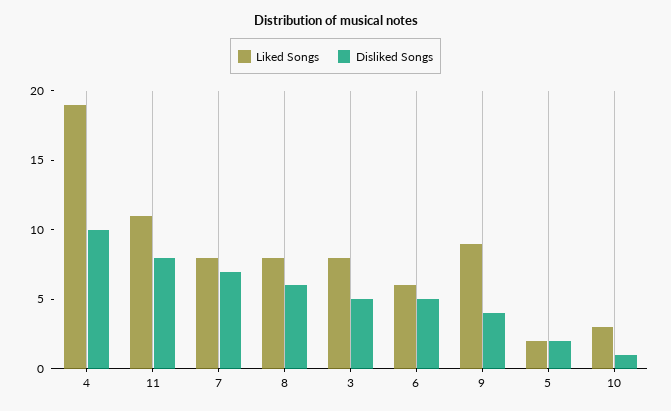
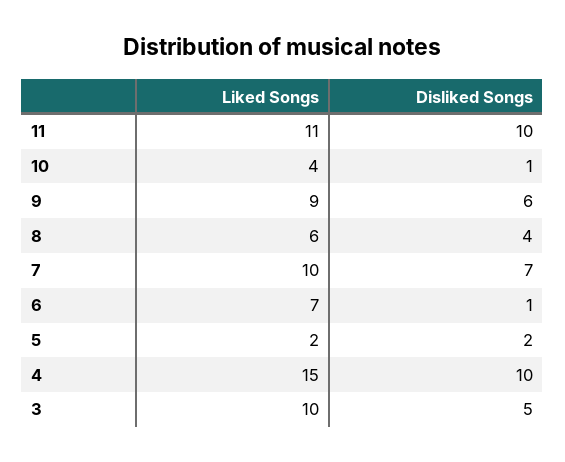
  {
    "Liked Songs": {
-     "4": 19,
+     "4": 15,
      "11": 11,
-     "7": 8,
+     "7": 10,
-     "8": 8,
+     "8": 6,
-     "3": 8,
+     "3": 10,
-     "6": 6,
+     "6": 7,
      "9": 9,
      "5": 2,
-     "10": 3
+     "10": 4
    },
    "Disliked Songs": {
      "4": 10,
-     "11": 8,
+     "11": 10,
      "7": 7,
-     "8": 6,
+     "8": 4,
      "3": 5,
-     "6": 5,
+     "6": 1,
-     "9": 4,
+     "9": 6,
      "5": 2,
      "10": 1
    }
  }

